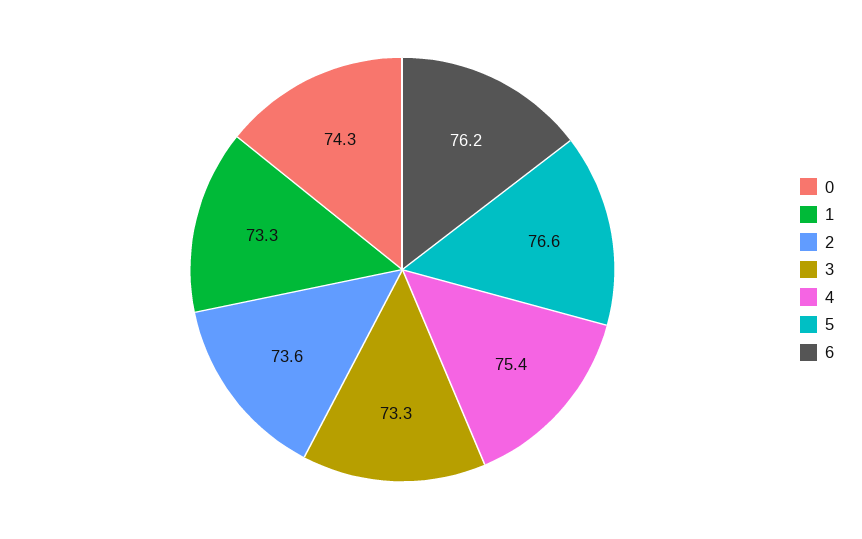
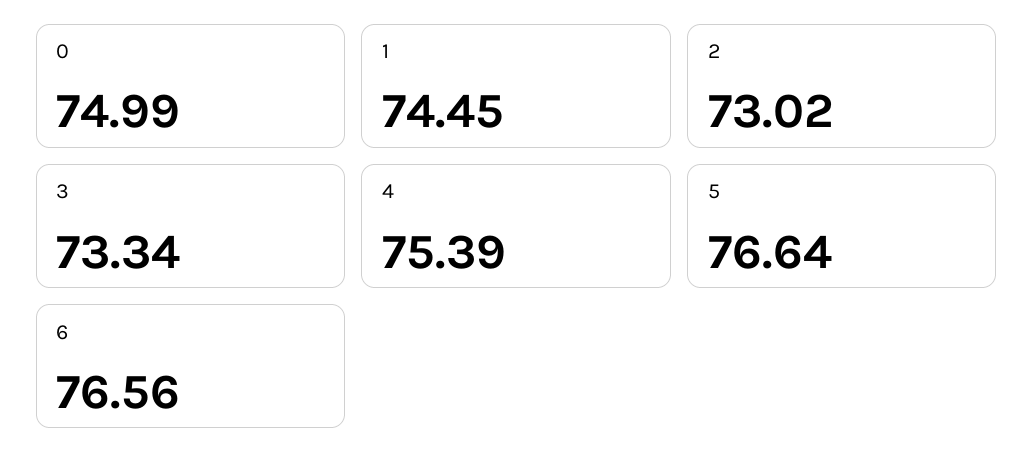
  {
-   "0": 74.3,
+   "0": 74.99,
-   "1": 73.3,
+   "1": 74.45,
-   "2": 73.6,
+   "2": 73.02,
    "3": 73.34,
    "4": 75.39,
    "5": 76.64,
-   "6": 76.2
+   "6": 76.56
  }

